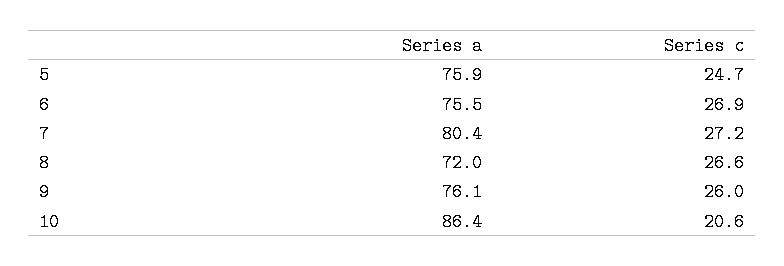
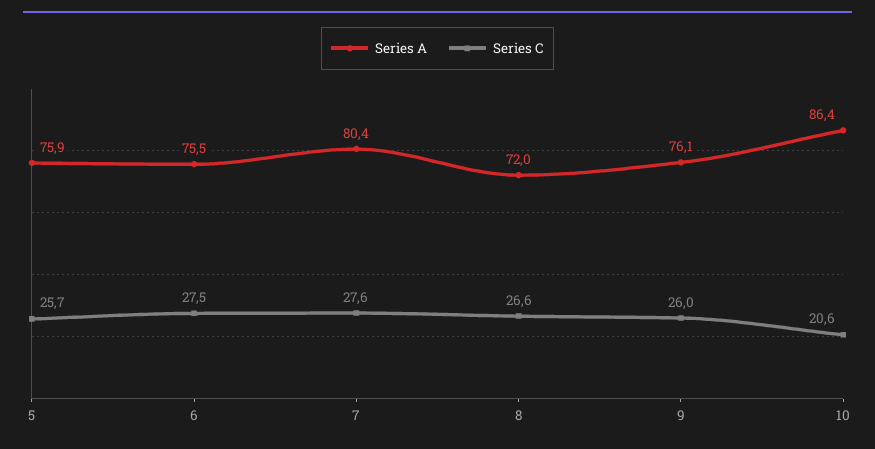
  {
    "Series a": {
      "5": 75.9,
      "6": 75.5,
      "7": 80.4,
      "8": 72,
      "9": 76.1,
      "10": 86.4
    },
    "Series c": {
-     "5": 24.7,
+     "5": 25.7,
-     "6": 26.9,
+     "6": 27.5,
-     "7": 27.2,
+     "7": 27.6,
      "8": 26.6,
      "9": 26,
      "10": 20.6
    }
  }

